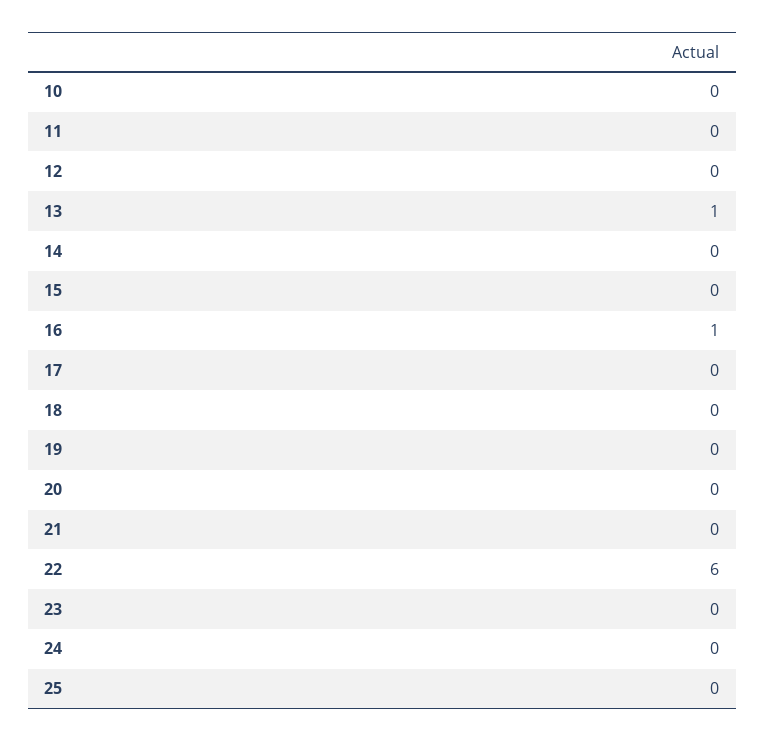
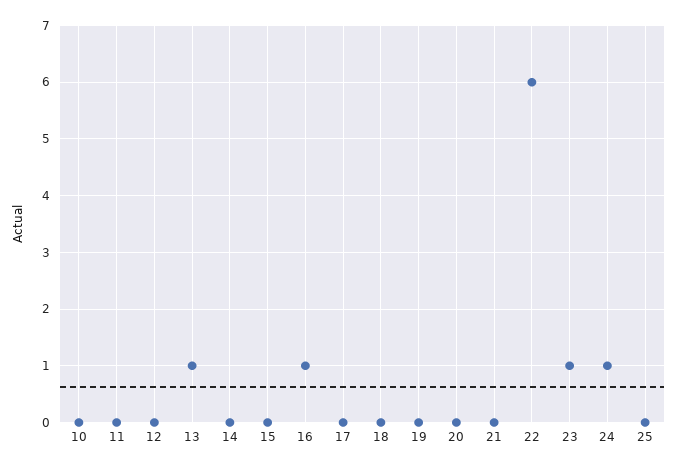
  {
    "10": 0,
    "11": 0,
    "12": 0,
    "13": 1,
    "14": 0,
    "15": 0,
    "16": 1,
    "17": 0,
    "18": 0,
    "19": 0,
    "20": 0,
    "21": 0,
    "22": 6,
-   "23": 0,
+   "23": 1,
-   "24": 0,
+   "24": 1,
    "25": 0
  }

